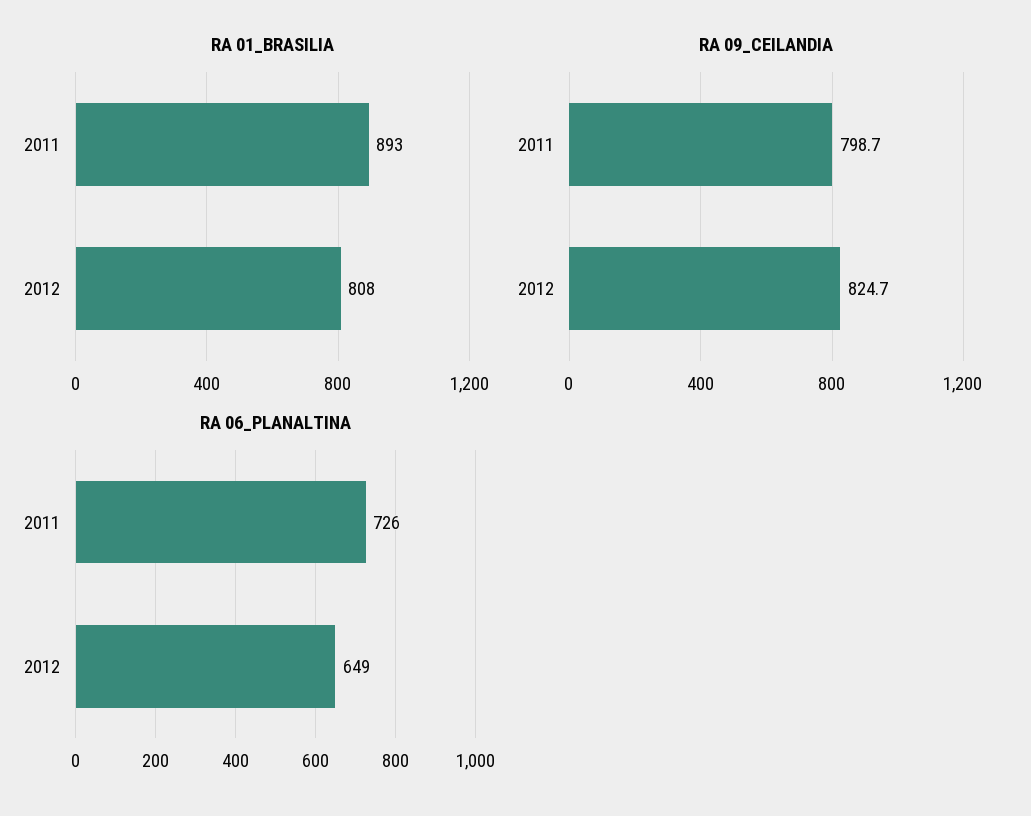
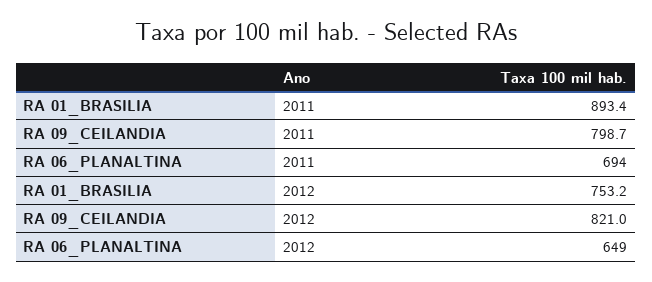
  {
    "RA 01_BRASILIA": {
      "2011": 893.4,
-     "2012": 808
+     "2012": 753.2
    },
    "RA 09_CEILANDIA": {
      "2011": 798.7,
-     "2012": 824.7
+     "2012": 821
    },
    "RA 06_PLANALTINA": {
-     "2011": 726,
+     "2011": 694,
      "2012": 649
    }
  }

